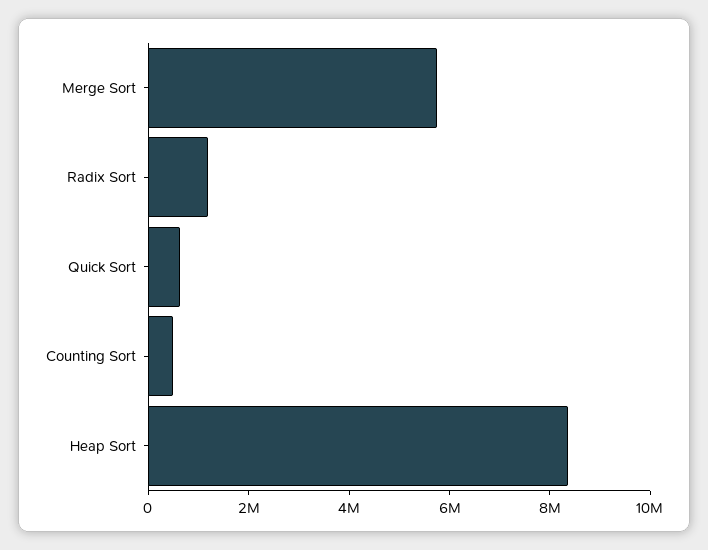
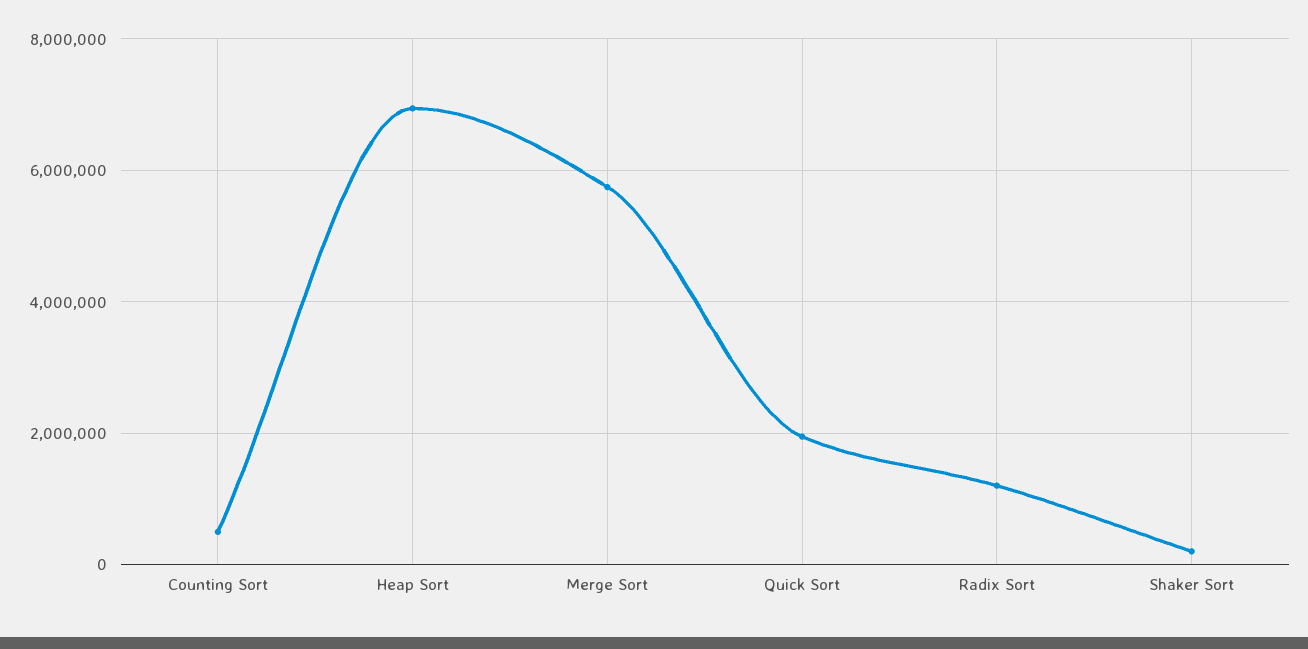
  {
    "Merge Sort": 5800000,
    "Radix Sort": 1200000,
-   "Quick Sort": 500000,
+   "Quick Sort": 2000000,
    "Counting Sort": 600000,
-   "Heap Sort": 8500000
+   "Heap Sort": 7000000,
+   "Shaker Sort": 200000
  }

